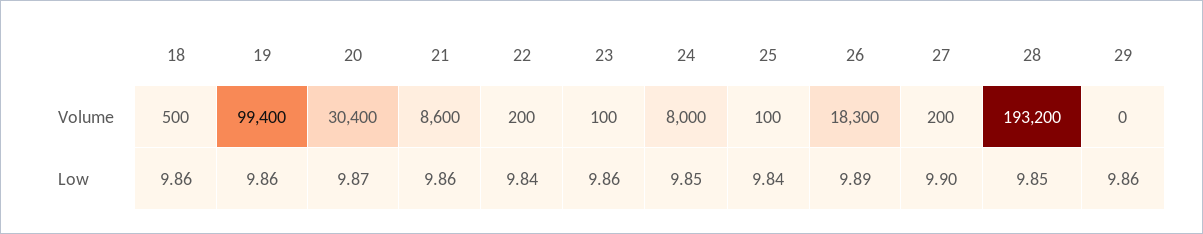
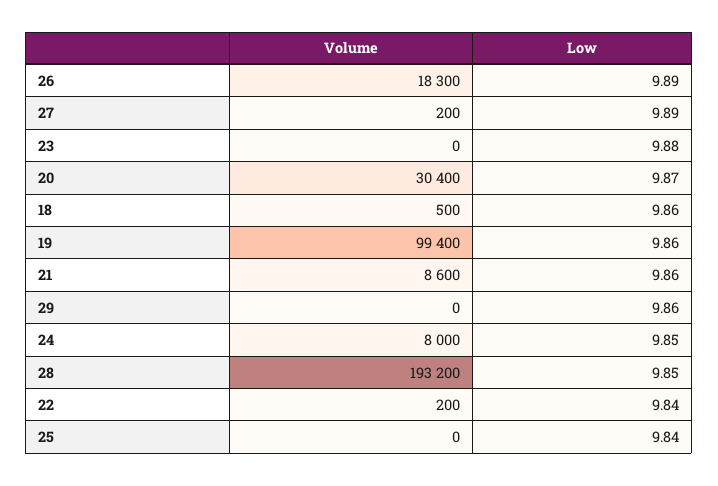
  {
    "18": {
      "Volume": 500,
      "Low": 9.86
    },
    "19": {
      "Volume": 99400,
      "Low": 9.86
    },
    "20": {
      "Volume": 30400,
      "Low": 9.87
    },
    "21": {
      "Volume": 8600,
      "Low": 9.86
    },
    "22": {
      "Volume": 200,
      "Low": 9.84
    },
    "23": {
-     "Volume": 100,
+     "Volume": 0,
-     "Low": 9.86
+     "Low": 9.88
    },
    "24": {
      "Volume": 8000,
      "Low": 9.85
    },
    "25": {
-     "Volume": 100,
+     "Volume": 0,
      "Low": 9.84
    },
    "26": {
      "Volume": 18300,
      "Low": 9.89
    },
    "27": {
      "Volume": 200,
-     "Low": 9.9
+     "Low": 9.89
    },
    "28": {
      "Volume": 193200,
      "Low": 9.85
    },
    "29": {
      "Volume": 0,
      "Low": 9.86
    }
  }

